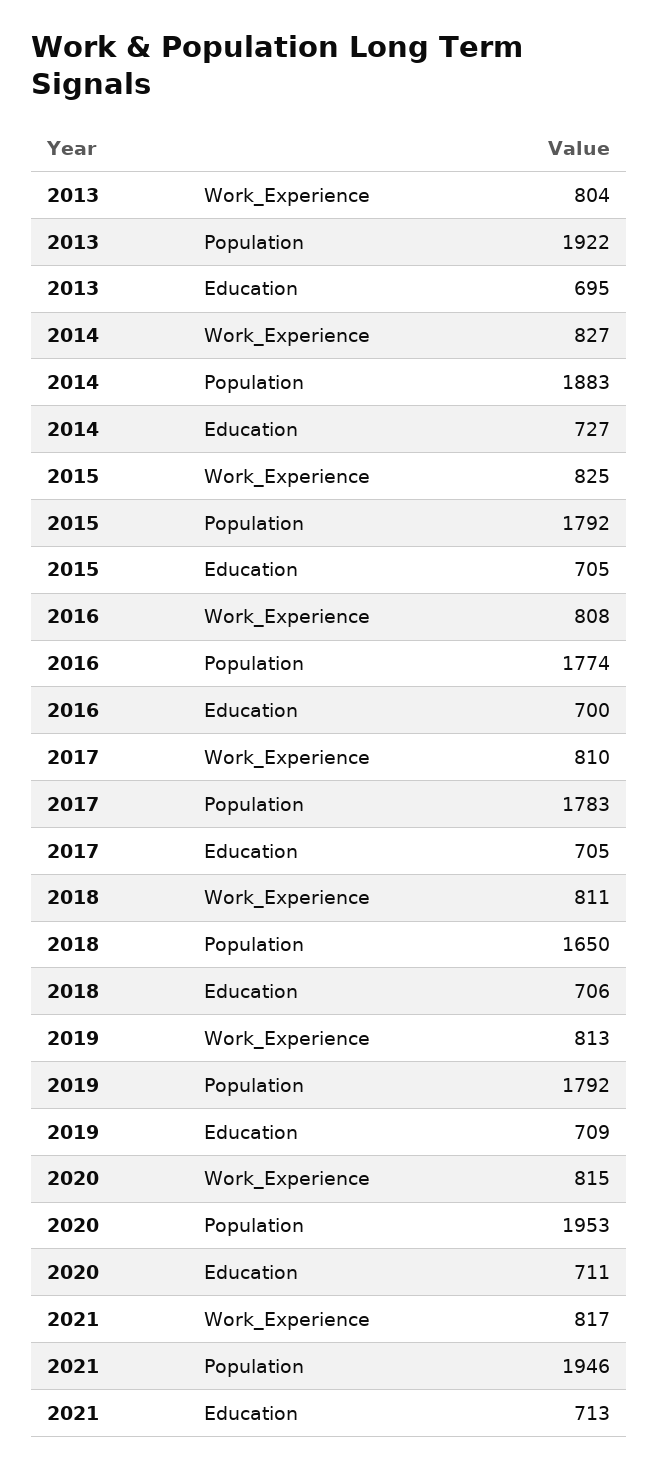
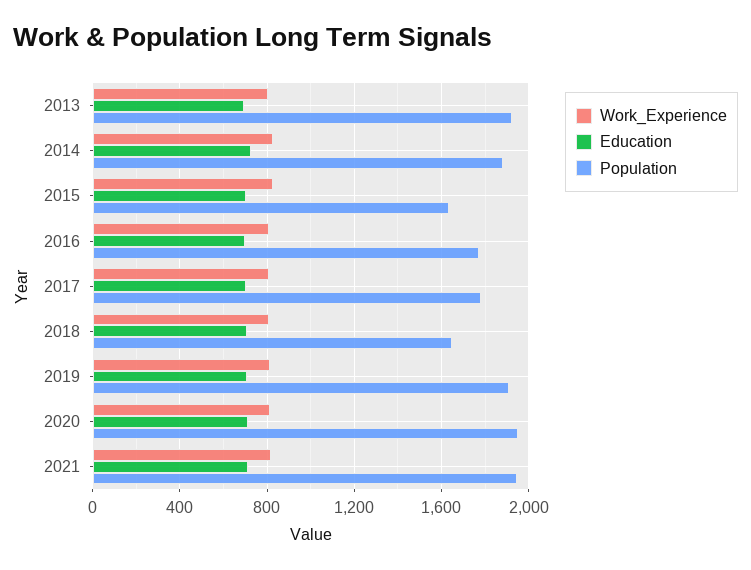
  {
    "Work_Experience": {
      "2013": 804,
      "2014": 827,
      "2015": 825,
      "2016": 808,
      "2017": 810,
      "2018": 811,
      "2019": 813,
      "2020": 815,
      "2021": 817
    },
    "Population": {
      "2013": 1922,
      "2014": 1883,
-     "2015": 1792,
+     "2015": 1650,
      "2016": 1774,
      "2017": 1783,
      "2018": 1650,
-     "2019": 1792,
+     "2019": 1900,
      "2020": 1953,
      "2021": 1946
    },
    "Education": {
      "2013": 695,
      "2014": 727,
      "2015": 705,
      "2016": 700,
      "2017": 705,
      "2018": 706,
      "2019": 709,
      "2020": 711,
      "2021": 713
    }
  }

